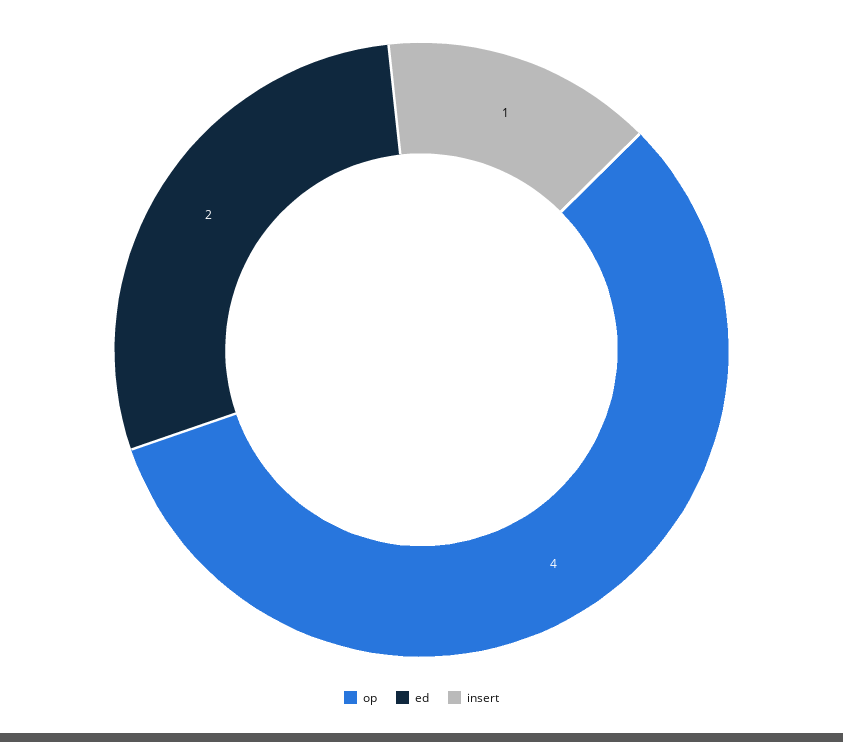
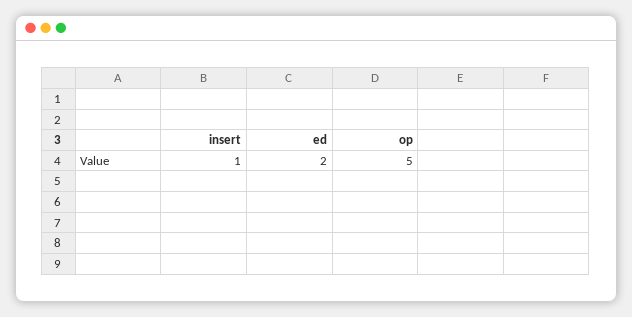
  {
-   "op": 4,
+   "op": 5,
    "ed": 2,
    "insert": 1
  }

